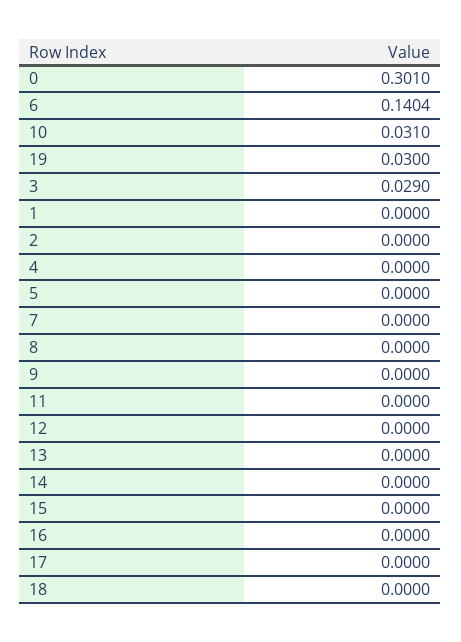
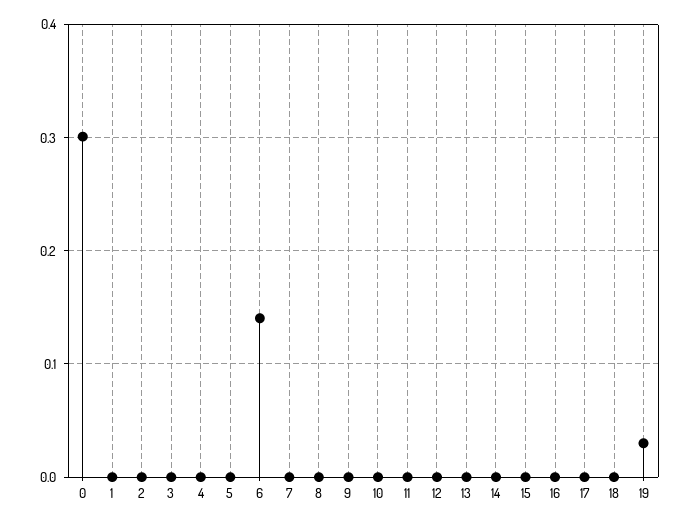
  {
    "0": 0.301,
    "6": 0.1404,
-   "10": 0.031,
+   "10": 0,
    "19": 0.03,
-   "3": 0.029,
+   "3": 0,
    "1": 0,
    "2": 0,
    "4": 0,
    "5": 0,
    "7": 0,
    "8": 0,
    "9": 0,
    "11": 0,
    "12": 0,
    "13": 0,
    "14": 0,
    "15": 0,
    "16": 0,
    "17": 0,
    "18": 0
  }

